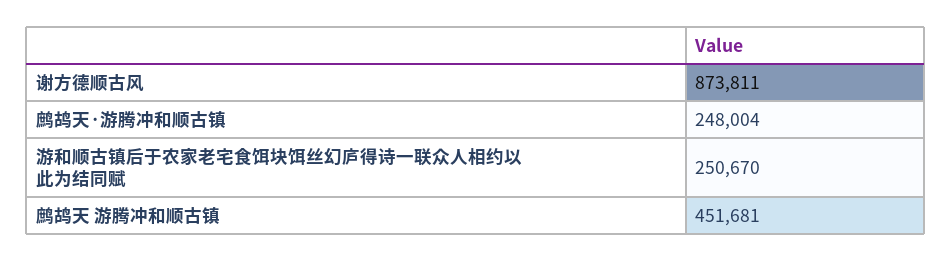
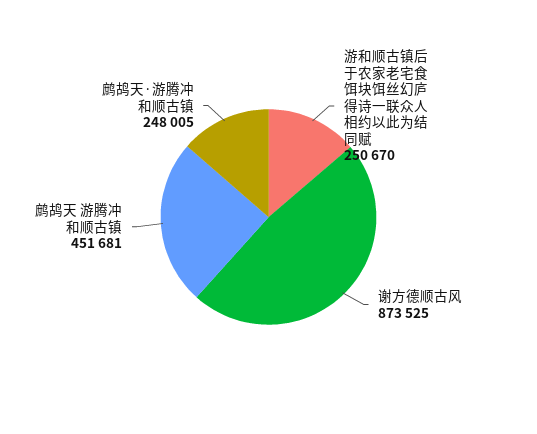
  {
-   "谢方德顺古风": 873811,
+   "谢方德顺古风": 873525,
-   "鹧鸪天·游腾冲和顺古镇": 248004,
+   "鹧鸪天·游腾冲和顺古镇": 248005,
    "游和顺古镇后于农家老宅食饵块饵丝幻庐得诗一联众人相约以此为结同赋": 250670,
    "鹧鸪天 游腾冲和顺古镇": 451681
  }

